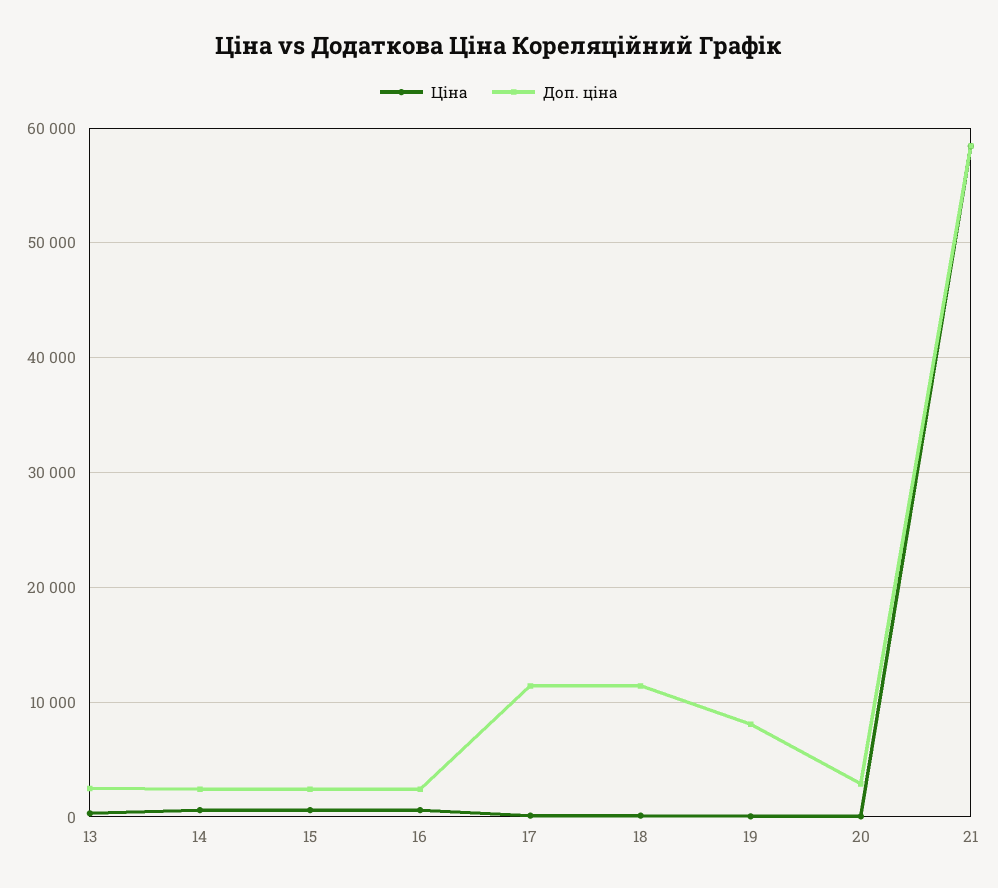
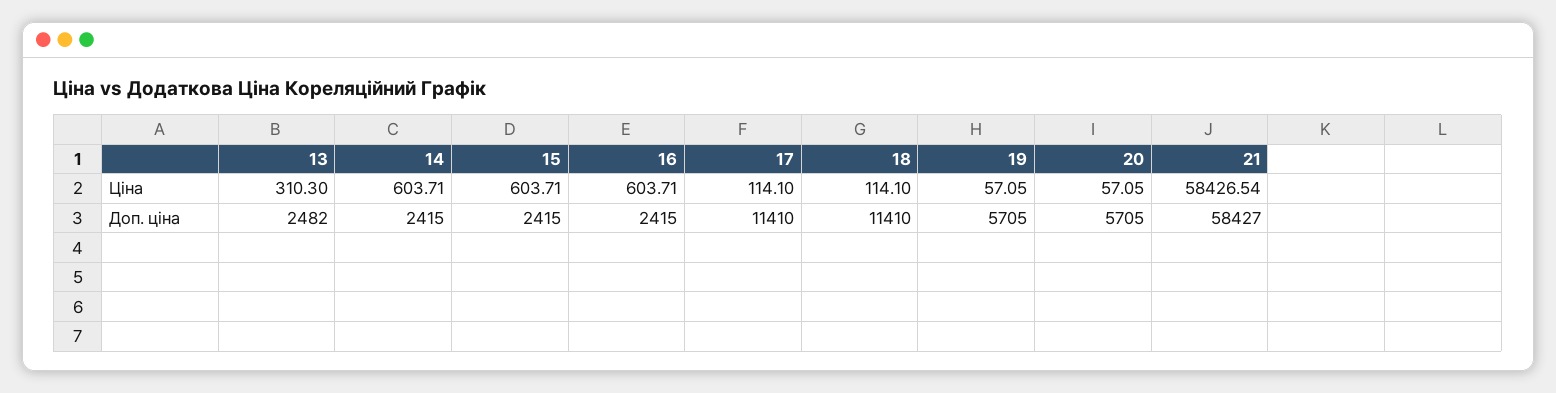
  {
    "Ціна": {
      "13": 310.3,
      "14": 603.71,
      "15": 603.71,
      "16": 603.71,
      "17": 114.1,
      "18": 114.1,
      "19": 57.05,
      "20": 57.05,
      "21": 58426.54
    },
    "Доп. ціна": {
      "13": 2482,
      "14": 2415,
      "15": 2415,
      "16": 2415,
      "17": 11410,
      "18": 11410,
-     "19": 8000,
+     "19": 5705,
-     "20": 3000,
+     "20": 5705,
      "21": 58427
    }
  }

